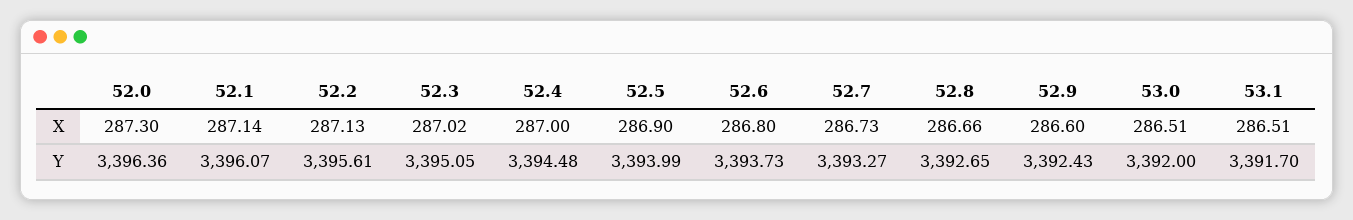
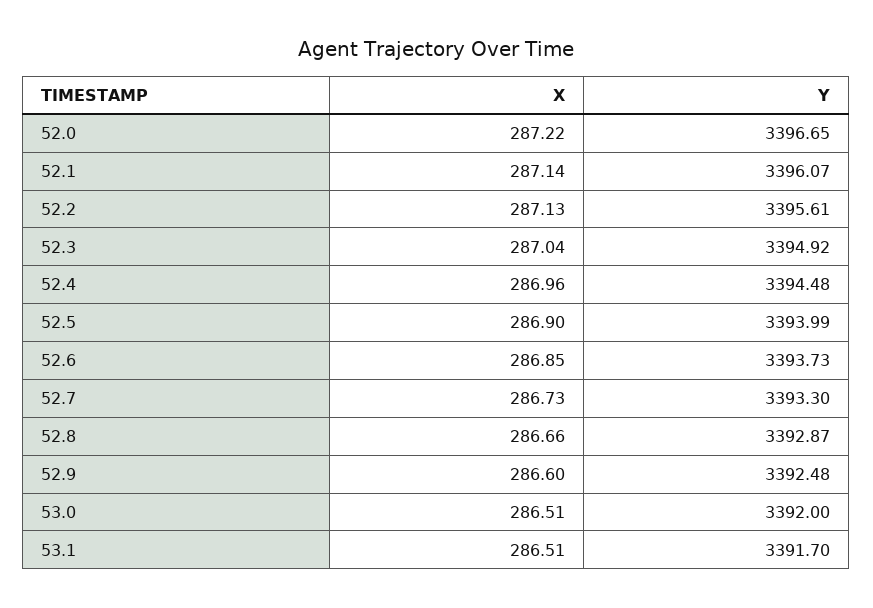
  {
    "52.0": {
-     "X": 287.3,
+     "X": 287.22,
-     "Y": 3396.36
+     "Y": 3396.65
    },
    "52.1": {
      "X": 287.14,
      "Y": 3396.07
    },
    "52.2": {
      "X": 287.13,
      "Y": 3395.61
    },
    "52.3": {
-     "X": 287.02,
+     "X": 287.04,
-     "Y": 3395.05
+     "Y": 3394.92
    },
    "52.4": {
-     "X": 287,
+     "X": 286.96,
      "Y": 3394.48
    },
    "52.5": {
      "X": 286.9,
      "Y": 3393.99
    },
    "52.6": {
-     "X": 286.8,
+     "X": 286.85,
      "Y": 3393.73
    },
    "52.7": {
      "X": 286.73,
-     "Y": 3393.27
+     "Y": 3393.3
    },
    "52.8": {
      "X": 286.66,
-     "Y": 3392.65
+     "Y": 3392.87
    },
    "52.9": {
      "X": 286.6,
-     "Y": 3392.43
+     "Y": 3392.48
    },
    "53.0": {
      "X": 286.51,
      "Y": 3392
    },
    "53.1": {
      "X": 286.51,
      "Y": 3391.7
    }
  }

